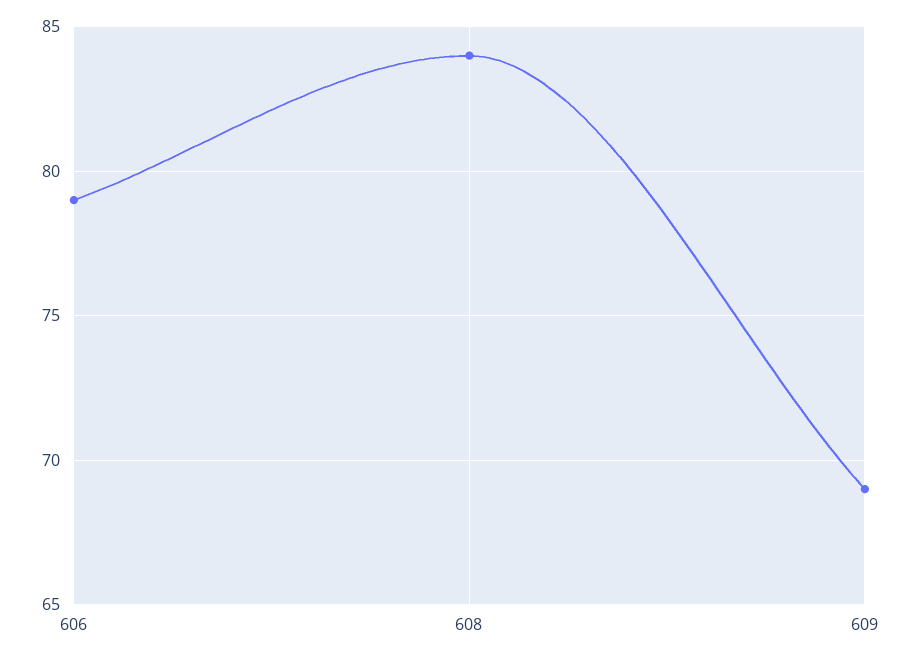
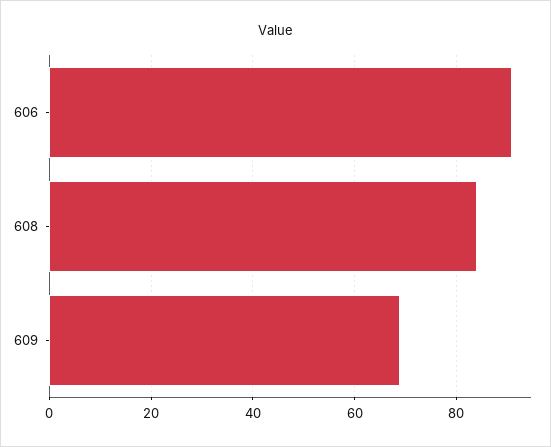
  {
-   "606": 79,
+   "606": 90,
    "608": 84,
    "609": 69
  }

